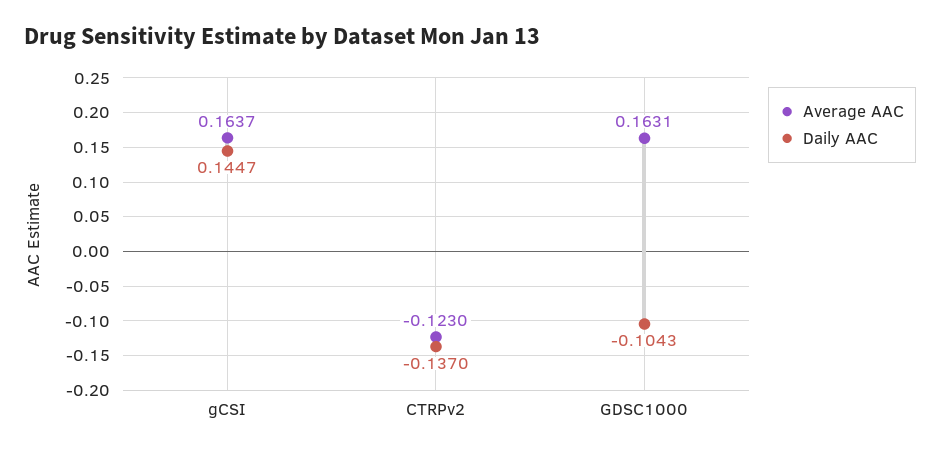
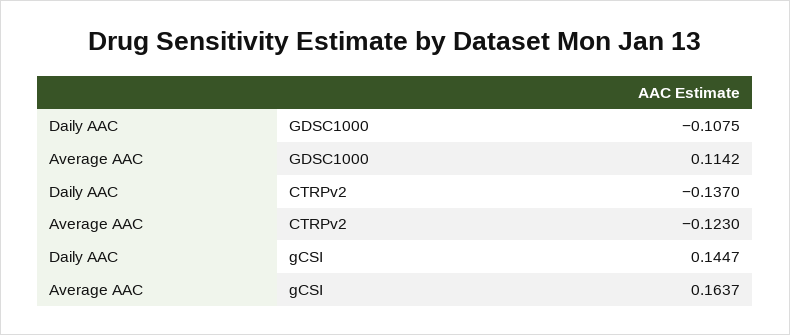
  {
    "Average AAC": {
      "gCSI": 0.1637,
      "CTRPv2": -0.123,
-     "GDSC1000": 0.1631
+     "GDSC1000": 0.1142
    },
    "Daily AAC": {
      "gCSI": 0.1447,
      "CTRPv2": -0.137,
-     "GDSC1000": -0.1043
+     "GDSC1000": -0.1075
    }
  }

